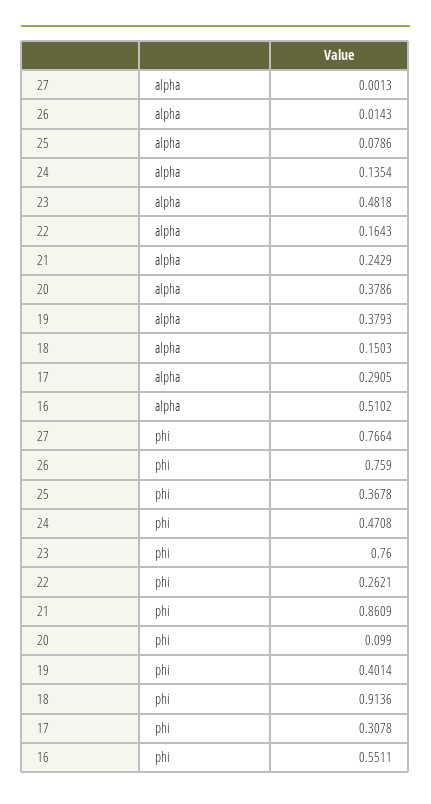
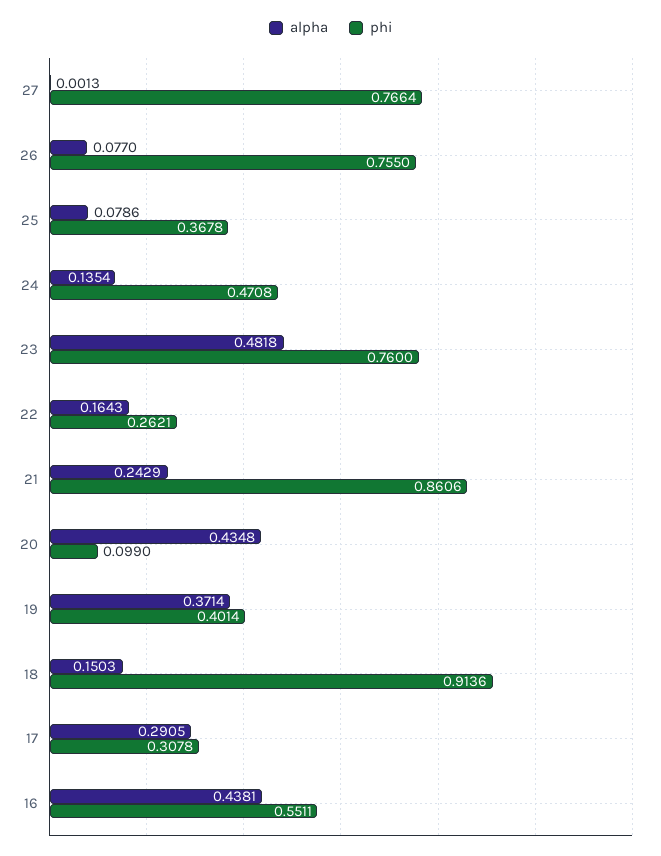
  {
    "alpha": {
      "27": 0.0013,
-     "26": 0.0143,
+     "26": 0.077,
      "25": 0.0786,
      "24": 0.1354,
      "23": 0.4818,
      "22": 0.1643,
      "21": 0.2429,
-     "20": 0.3786,
+     "20": 0.4348,
-     "19": 0.3793,
+     "19": 0.3714,
      "18": 0.1503,
      "17": 0.2905,
-     "16": 0.5102
+     "16": 0.4381
    },
    "phi": {
      "27": 0.7664,
-     "26": 0.759,
+     "26": 0.755,
      "25": 0.3678,
      "24": 0.4708,
      "23": 0.76,
      "22": 0.2621,
-     "21": 0.8609,
+     "21": 0.8606,
      "20": 0.099,
      "19": 0.4014,
      "18": 0.9136,
      "17": 0.3078,
      "16": 0.5511
    }
  }

